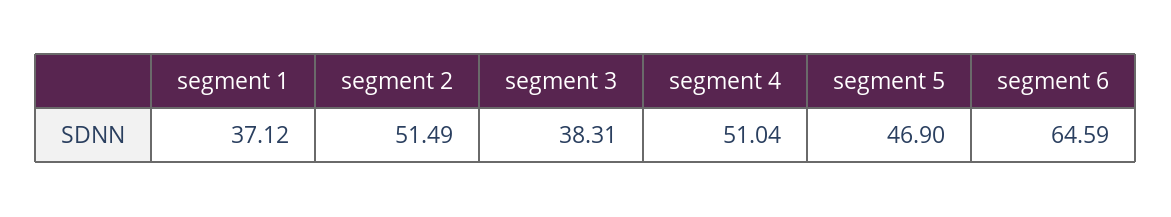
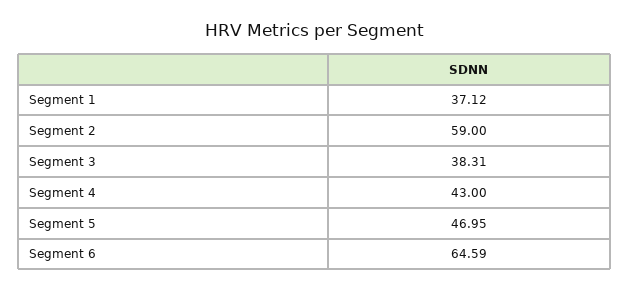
  {
    "segment 1": 37.12,
-   "segment 2": 51.49,
+   "segment 2": 59,
    "segment 3": 38.31,
-   "segment 4": 51.04,
+   "segment 4": 43,
-   "segment 5": 46.9,
+   "segment 5": 46.95,
    "segment 6": 64.59
  }

